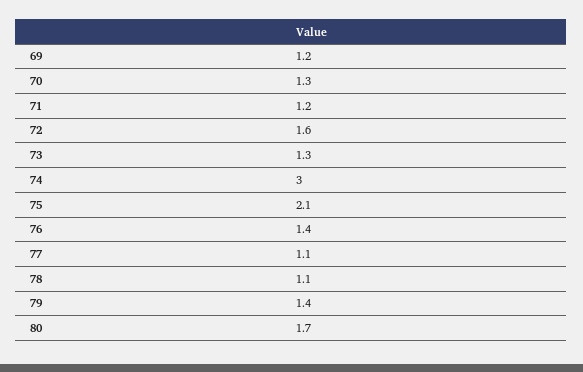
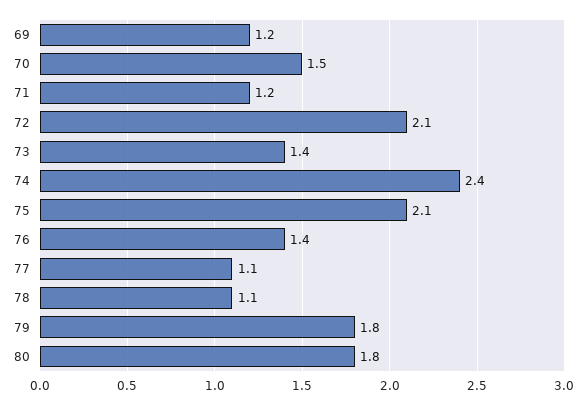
  {
    "69": 1.2,
-   "70": 1.3,
+   "70": 1.5,
    "71": 1.2,
-   "72": 1.6,
+   "72": 2.1,
-   "73": 1.3,
+   "73": 1.4,
-   "74": 3,
+   "74": 2.4,
    "75": 2.1,
    "76": 1.4,
    "77": 1.1,
    "78": 1.1,
-   "79": 1.4,
+   "79": 1.8,
-   "80": 1.7
+   "80": 1.8
  }

